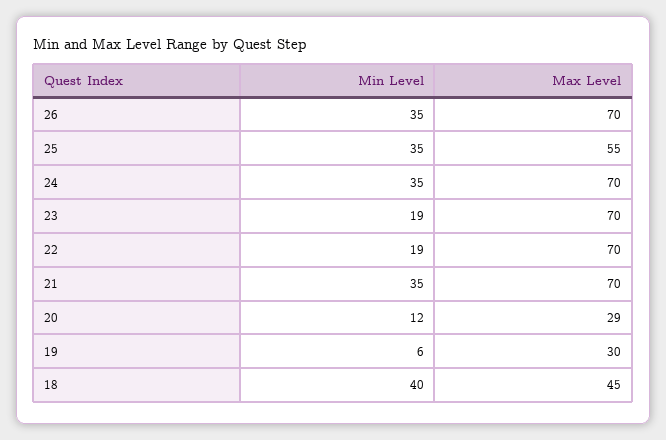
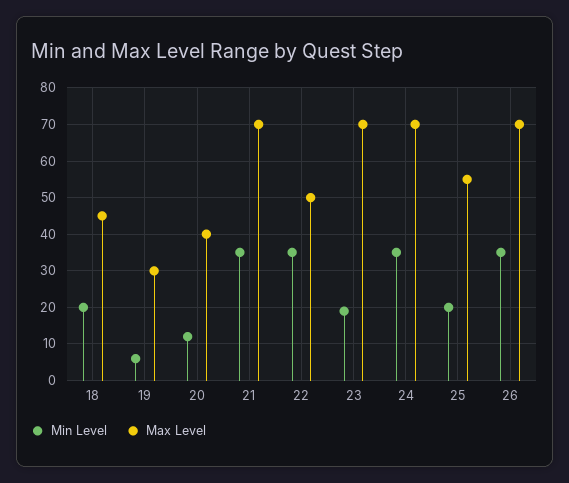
  {
    "Min Level": {
      "26": 35,
-     "25": 35,
+     "25": 20,
      "24": 35,
      "23": 19,
-     "22": 19,
+     "22": 35,
      "21": 35,
      "20": 12,
      "19": 6,
-     "18": 40
+     "18": 20
    },
    "Max Level": {
      "26": 70,
      "25": 55,
      "24": 70,
      "23": 70,
-     "22": 70,
+     "22": 50,
      "21": 70,
-     "20": 29,
+     "20": 40,
      "19": 30,
      "18": 45
    }
  }

